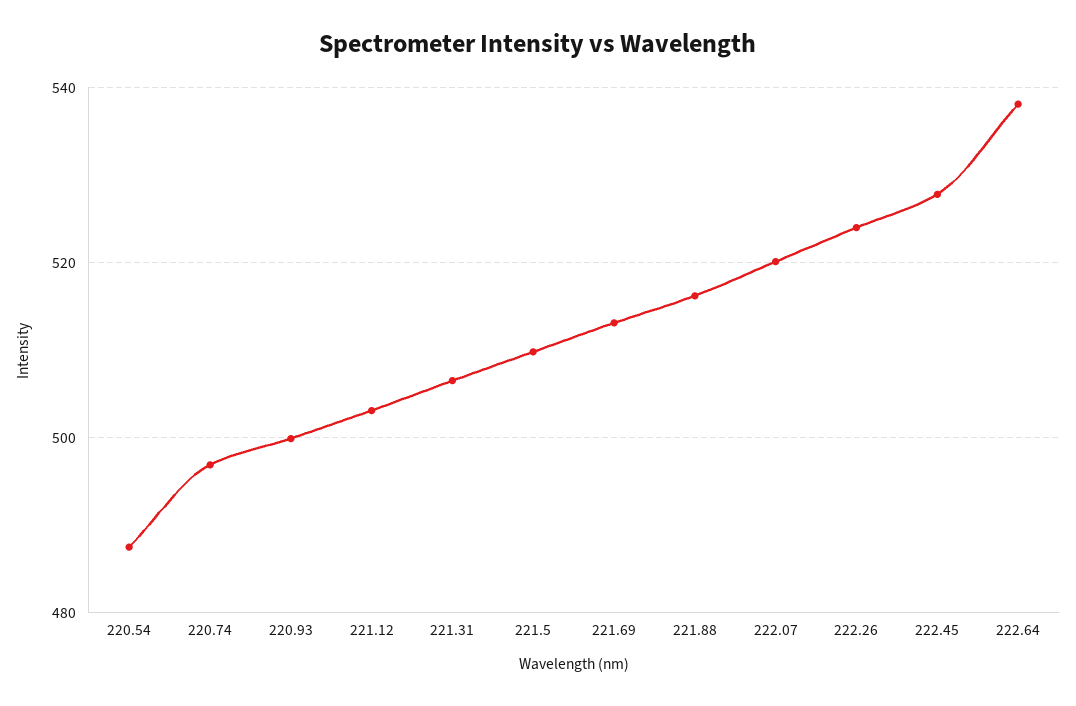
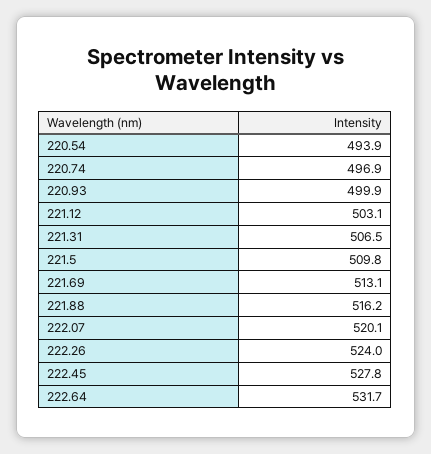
  {
-   "220.54": 488,
+   "220.54": 493.9,
    "220.74": 496.9,
    "220.93": 499.9,
    "221.12": 503.1,
    "221.31": 506.5,
    "221.5": 509.8,
    "221.69": 513.1,
    "221.88": 516.2,
    "222.07": 520.1,
    "222.26": 524,
    "222.45": 527.8,
-   "222.64": 538
+   "222.64": 531.7
  }

